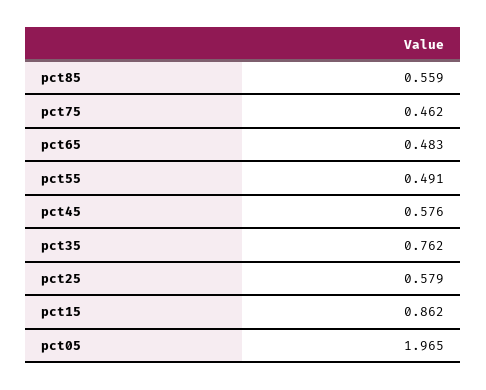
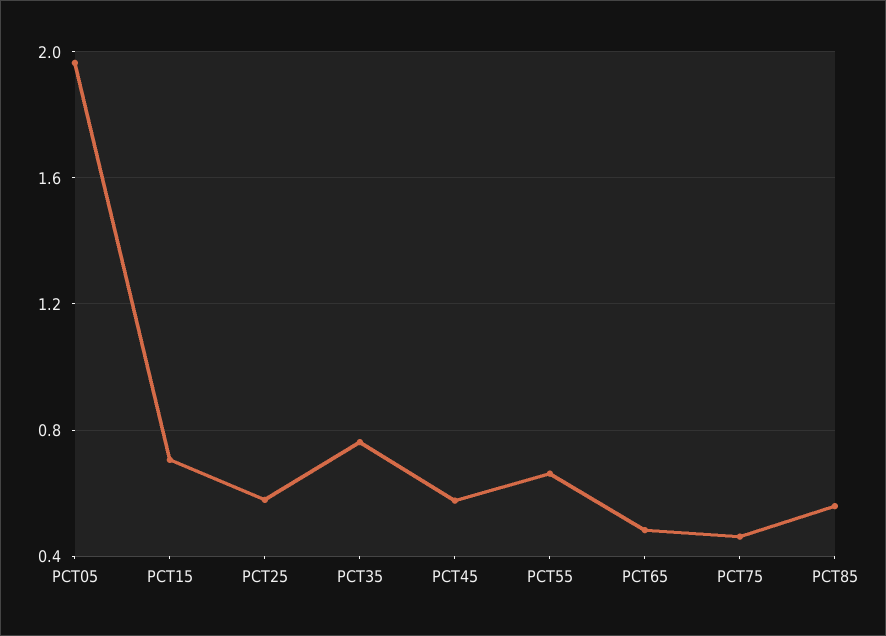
  {
    "pct85": 0.559,
    "pct75": 0.462,
    "pct65": 0.483,
-   "pct55": 0.491,
+   "pct55": 0.65,
    "pct45": 0.576,
    "pct35": 0.762,
    "pct25": 0.579,
-   "pct15": 0.862,
+   "pct15": 0.7,
    "pct05": 1.965
  }

